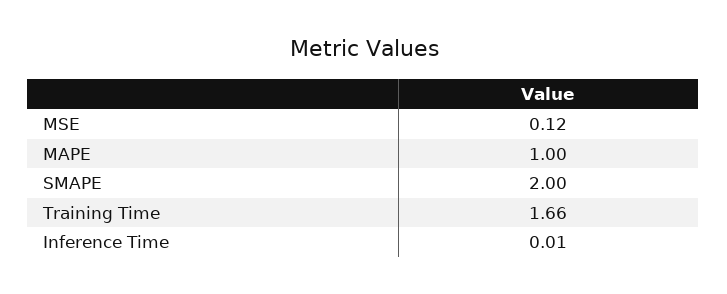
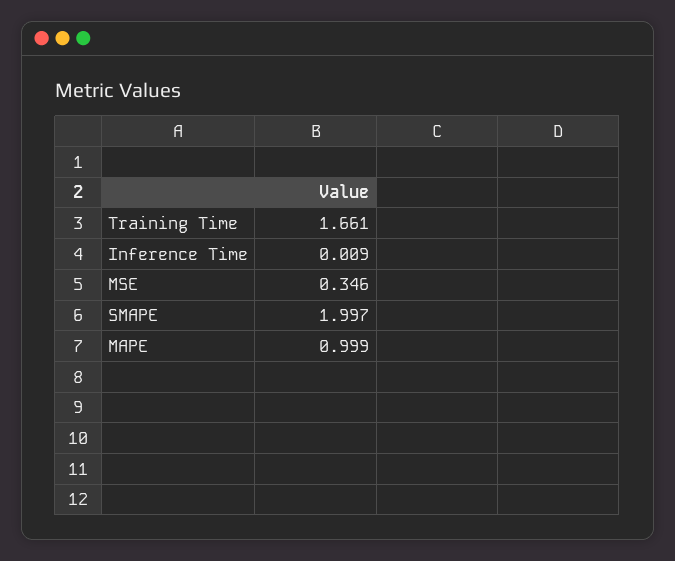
  {
-   "MSE": 0.12,
+   "MSE": 0.346,
    "MAPE": 0.999,
    "SMAPE": 1.997,
    "Training Time": 1.661,
    "Inference Time": 0.009
  }

